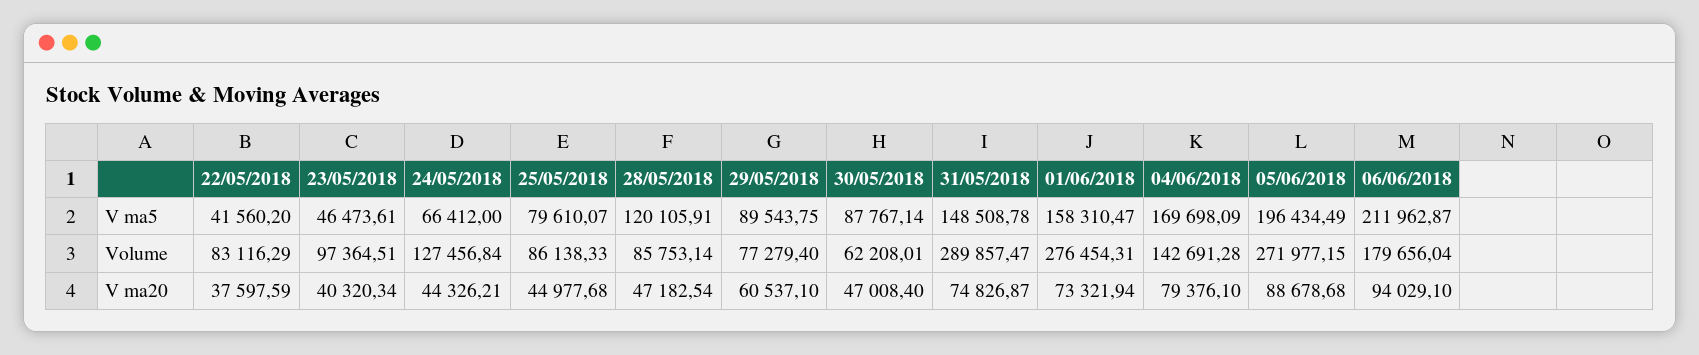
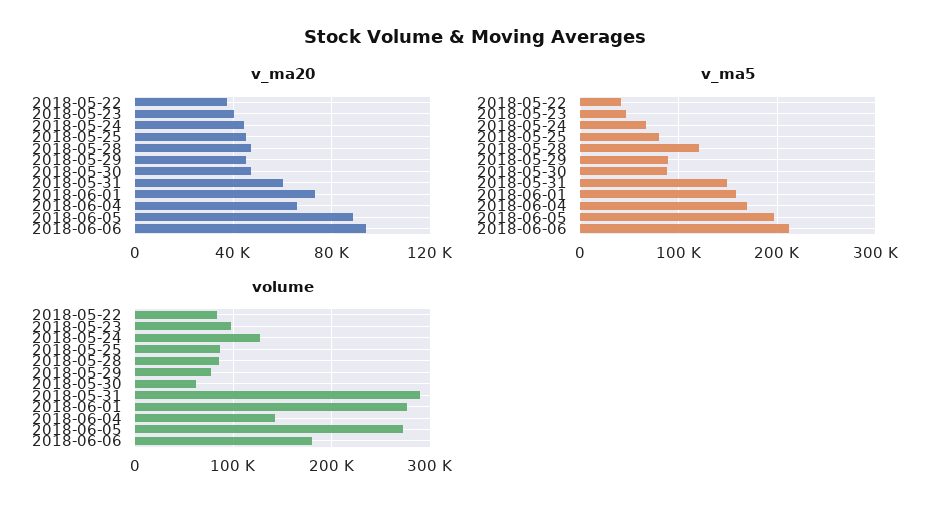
  {
    "V ma5": {
      "22/05/2018": 41560.2,
      "23/05/2018": 46473.61,
      "24/05/2018": 66412,
      "25/05/2018": 79610.07,
      "28/05/2018": 120105.91,
      "29/05/2018": 89543.75,
      "30/05/2018": 87767.14,
      "31/05/2018": 148508.78,
      "01/06/2018": 158310.47,
      "04/06/2018": 169698.09,
      "05/06/2018": 196434.49,
      "06/06/2018": 211962.87
    },
    "Volume": {
      "22/05/2018": 83116.29,
      "23/05/2018": 97364.51,
      "24/05/2018": 127456.84,
      "25/05/2018": 86138.33,
      "28/05/2018": 85753.14,
      "29/05/2018": 77279.4,
      "30/05/2018": 62208.01,
      "31/05/2018": 289857.47,
      "01/06/2018": 276454.31,
      "04/06/2018": 142691.28,
      "05/06/2018": 271977.15,
      "06/06/2018": 179656.04
    },
    "V ma20": {
      "22/05/2018": 37597.59,
      "23/05/2018": 40320.34,
      "24/05/2018": 44326.21,
      "25/05/2018": 44977.68,
      "28/05/2018": 47182.54,
-     "29/05/2018": 60537.1,
+     "29/05/2018": 45000,
      "30/05/2018": 47008.4,
-     "31/05/2018": 74826.87,
+     "31/05/2018": 60000,
      "01/06/2018": 73321.94,
-     "04/06/2018": 79376.1,
+     "04/06/2018": 65000,
      "05/06/2018": 88678.68,
      "06/06/2018": 94029.1
    }
  }

